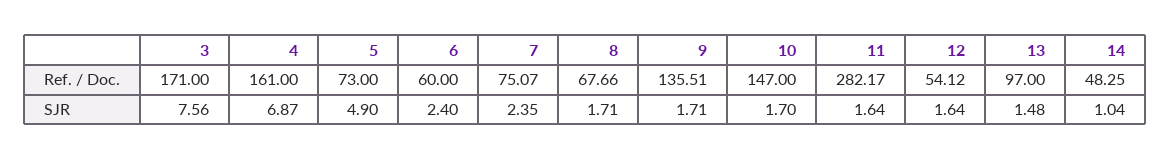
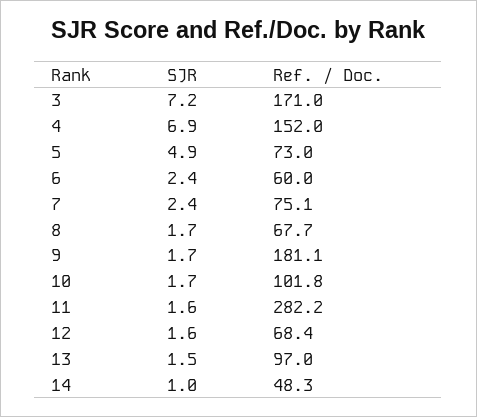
  {
    "3": {
      "Ref. / Doc.": 171,
-     "SJR": 7.56
+     "SJR": 7.2
    },
    "4": {
-     "Ref. / Doc.": 161,
+     "Ref. / Doc.": 152,
      "SJR": 6.87
    },
    "5": {
      "Ref. / Doc.": 73,
      "SJR": 4.9
    },
    "6": {
      "Ref. / Doc.": 60,
      "SJR": 2.4
    },
    "7": {
      "Ref. / Doc.": 75.07,
      "SJR": 2.35
    },
    "8": {
      "Ref. / Doc.": 67.66,
      "SJR": 1.71
    },
    "9": {
-     "Ref. / Doc.": 135.51,
+     "Ref. / Doc.": 181.1,
      "SJR": 1.71
    },
    "10": {
-     "Ref. / Doc.": 147,
+     "Ref. / Doc.": 101.8,
      "SJR": 1.7
    },
    "11": {
      "Ref. / Doc.": 282.17,
      "SJR": 1.64
    },
    "12": {
-     "Ref. / Doc.": 54.12,
+     "Ref. / Doc.": 68.4,
      "SJR": 1.64
    },
    "13": {
      "Ref. / Doc.": 97,
      "SJR": 1.48
    },
    "14": {
      "Ref. / Doc.": 48.25,
      "SJR": 1.04
    }
  }

